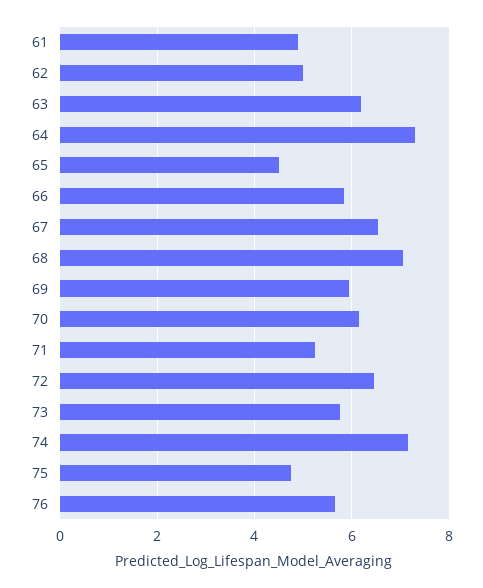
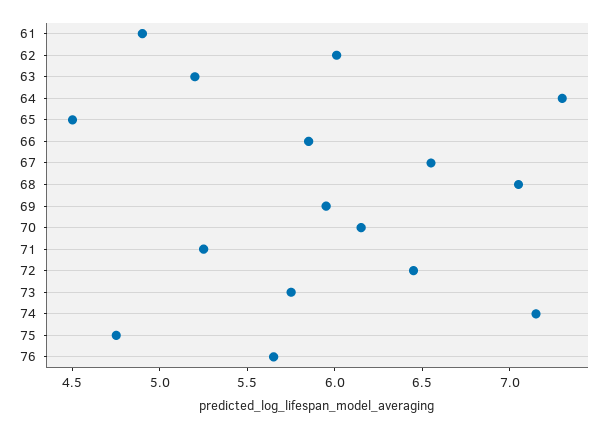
  {
    "61": 4.9,
-   "62": 5,
+   "62": 6,
-   "63": 6.2,
+   "63": 5.2,
    "64": 7.3,
    "65": 4.5,
    "66": 5.9,
    "67": 6.6,
    "68": 7.1,
    "69": 6,
    "70": 6.2,
    "71": 5.3,
    "72": 6.5,
    "73": 5.8,
    "74": 7.2,
    "75": 4.8,
    "76": 5.7
  }

